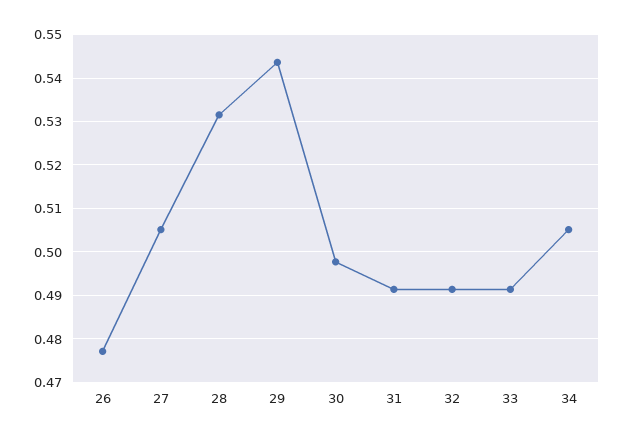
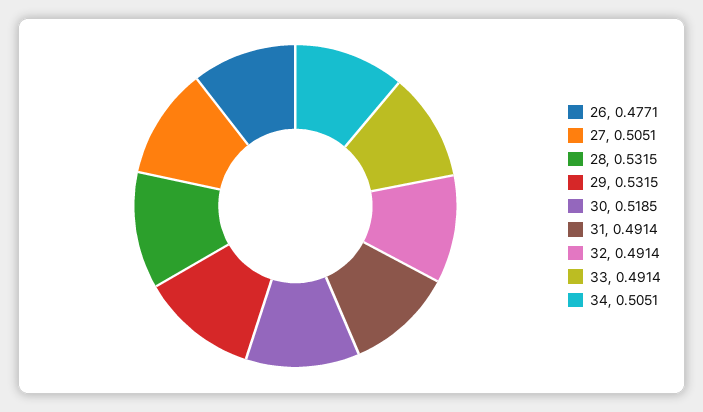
  {
    "26": 0.4771,
    "27": 0.5051,
    "28": 0.5315,
-   "29": 0.544,
+   "29": 0.5315,
-   "30": 0.498,
+   "30": 0.5185,
    "31": 0.4914,
    "32": 0.4914,
    "33": 0.4914,
    "34": 0.5051
  }

